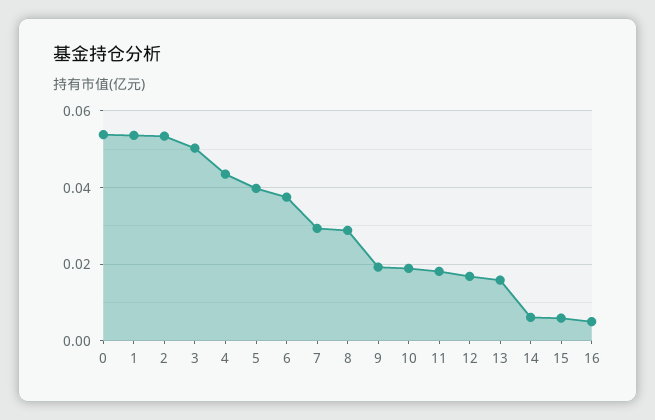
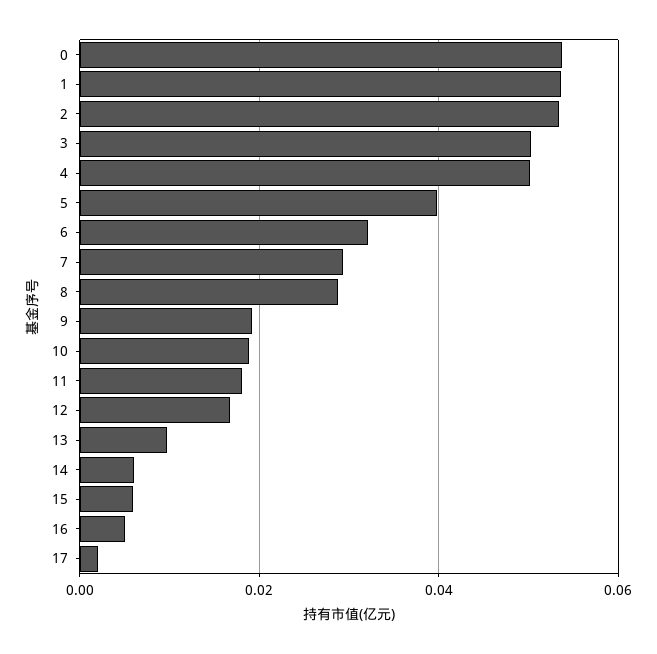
  {
    "0": 0.054,
    "1": 0.054,
    "2": 0.054,
    "3": 0.05,
-   "4": 0.044,
+   "4": 0.05,
    "5": 0.04,
-   "6": 0.038,
+   "6": 0.032,
    "7": 0.03,
    "8": 0.028,
    "9": 0.02,
    "10": 0.018,
    "11": 0.018,
    "12": 0.016,
-   "13": 0.016,
+   "13": 0.01,
    "14": 0.006,
    "15": 0.006,
-   "16": 0.006
+   "16": 0.006,
+   "17": 0.002
  }

